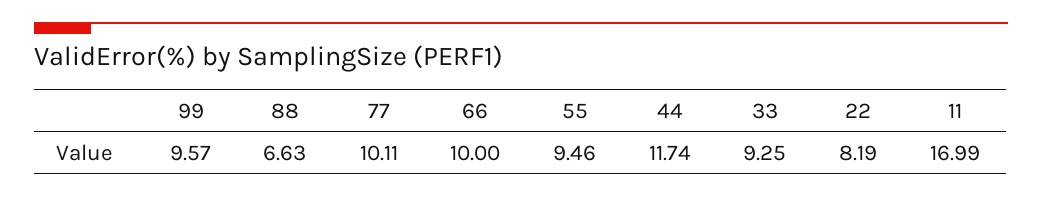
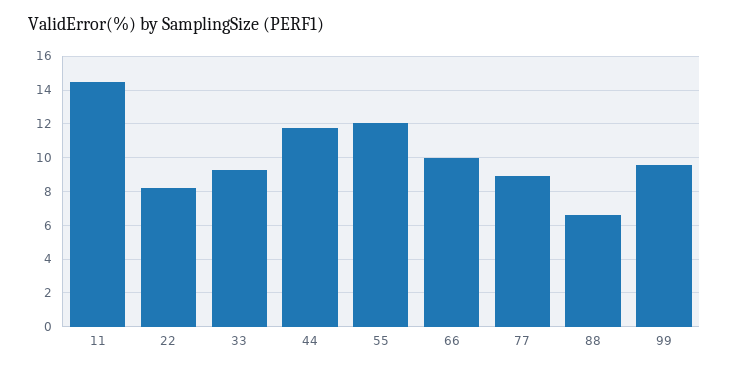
  {
    "99": 9.57,
    "88": 6.63,
-   "77": 10.11,
+   "77": 9,
    "66": 10,
-   "55": 9.46,
+   "55": 12,
    "44": 11.74,
    "33": 9.25,
    "22": 8.19,
-   "11": 16.99
+   "11": 14.5
  }

